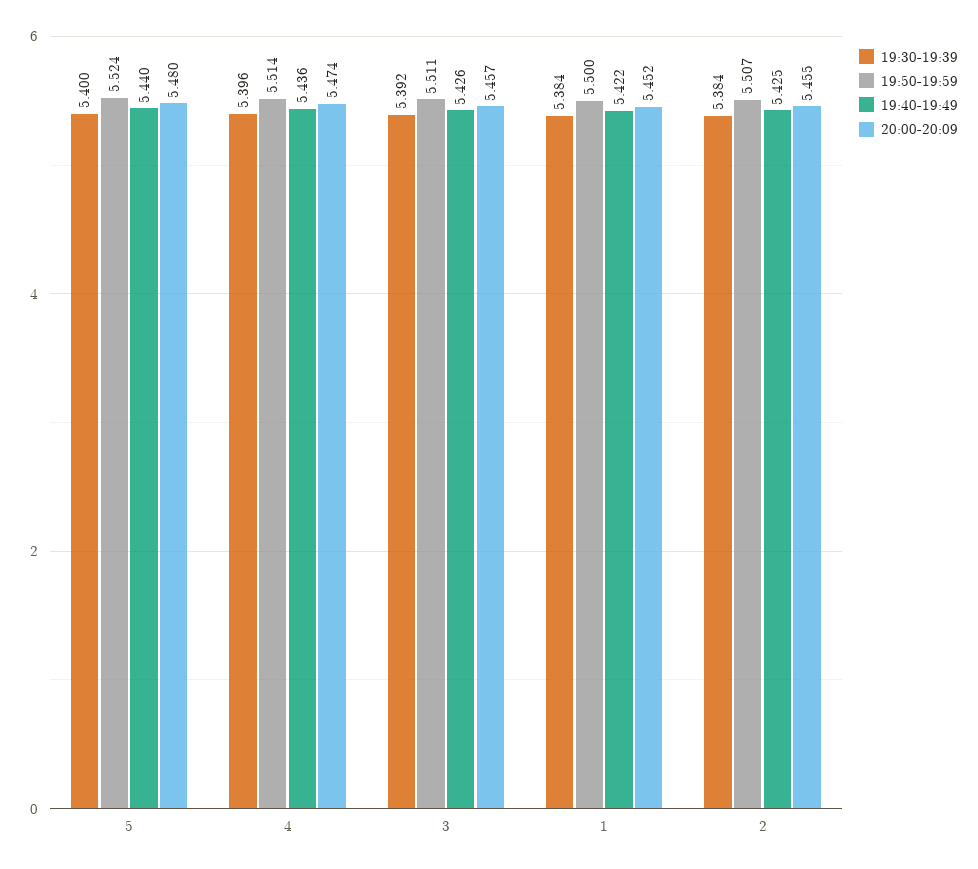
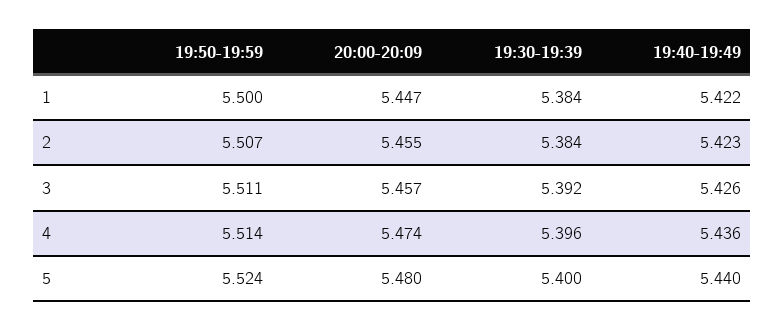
  {
    "19:30-19:39": {
      "5": 5.4,
      "4": 5.396,
      "3": 5.392,
      "1": 5.384,
      "2": 5.384
    },
    "19:50-19:59": {
      "5": 5.524,
      "4": 5.514,
      "3": 5.511,
      "1": 5.5,
      "2": 5.507
    },
    "19:40-19:49": {
      "5": 5.44,
      "4": 5.436,
      "3": 5.426,
      "1": 5.422,
-     "2": 5.425
+     "2": 5.423
    },
    "20:00-20:09": {
      "5": 5.48,
      "4": 5.474,
      "3": 5.457,
-     "1": 5.452,
+     "1": 5.447,
      "2": 5.455
    }
  }

